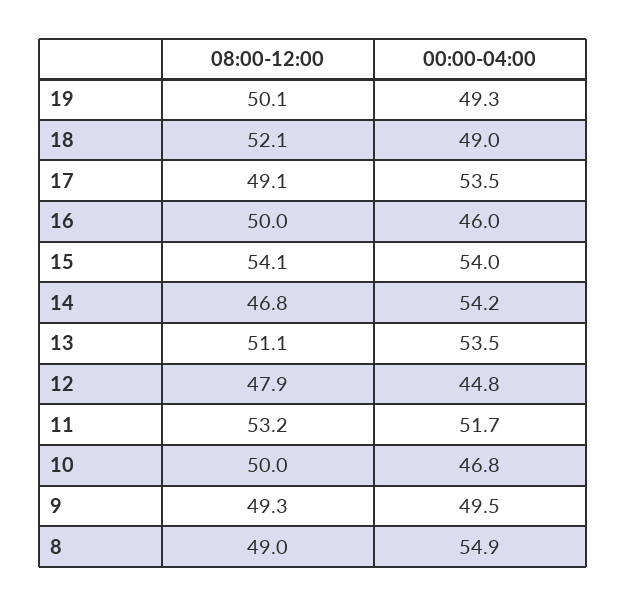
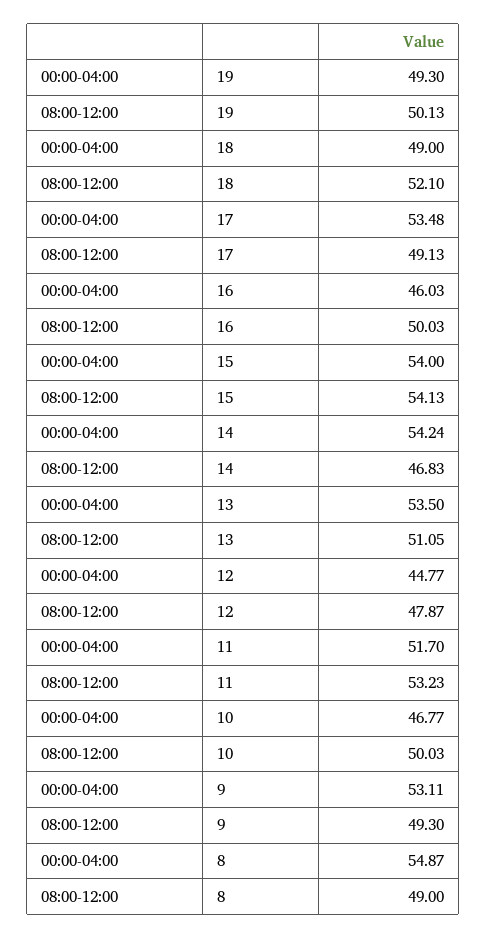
  {
    "08:00-12:00": {
      "19": 50.13,
      "18": 52.1,
      "17": 49.13,
      "16": 50.03,
      "15": 54.13,
      "14": 46.83,
      "13": 51.05,
      "12": 47.87,
      "11": 53.23,
      "10": 50.03,
      "9": 49.3,
      "8": 49
    },
    "00:00-04:00": {
      "19": 49.3,
      "18": 49,
      "17": 53.48,
      "16": 46.03,
      "15": 54,
      "14": 54.24,
      "13": 53.5,
      "12": 44.77,
      "11": 51.7,
      "10": 46.77,
-     "9": 49.5,
+     "9": 53.11,
      "8": 54.87
    }
  }

